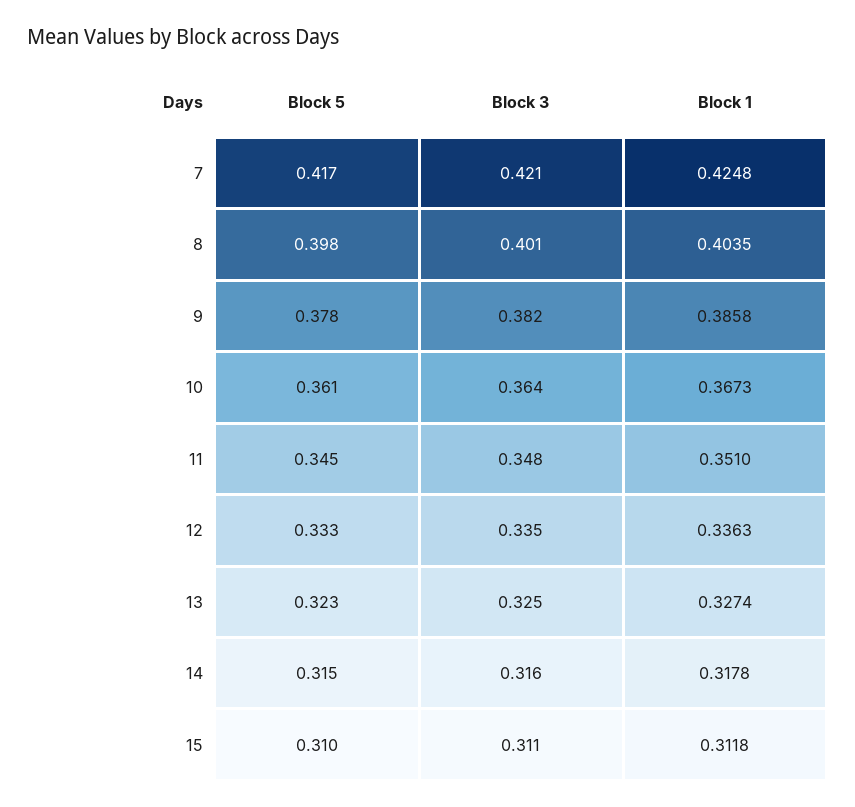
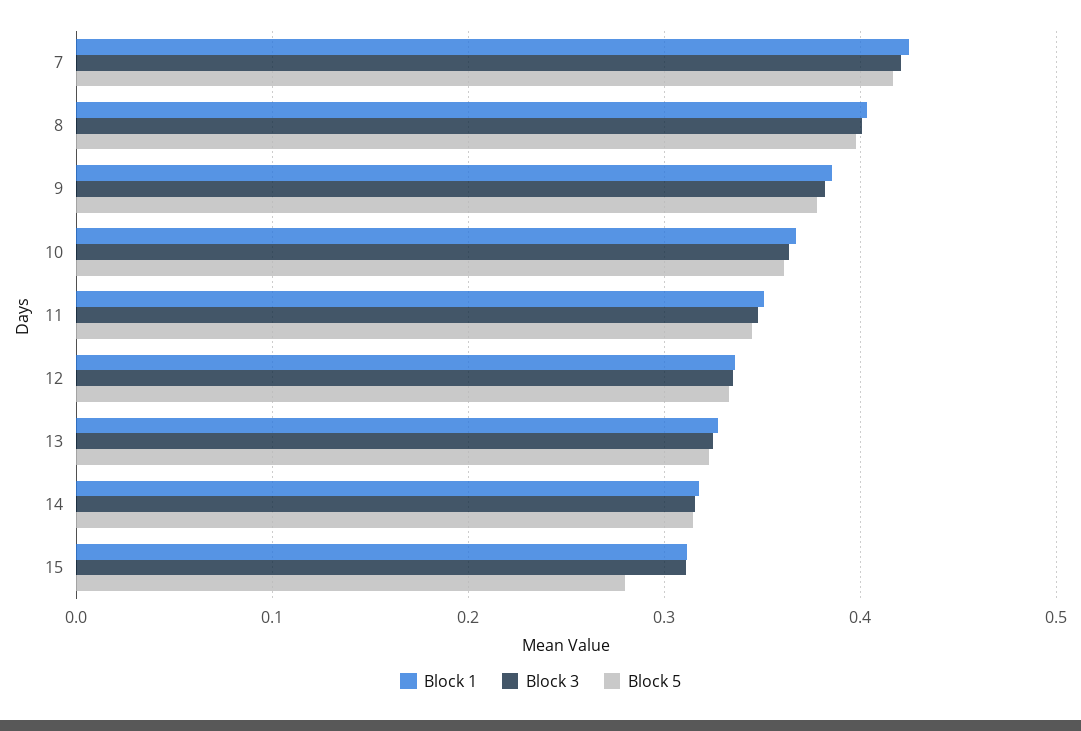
  {
    "Block 5": {
      "7": 0.417,
      "8": 0.398,
      "9": 0.378,
      "10": 0.361,
      "11": 0.345,
      "12": 0.333,
      "13": 0.323,
      "14": 0.315,
-     "15": 0.31
+     "15": 0.28
    },
    "Block 3": {
      "7": 0.421,
      "8": 0.401,
      "9": 0.382,
      "10": 0.364,
      "11": 0.348,
      "12": 0.335,
      "13": 0.325,
      "14": 0.316,
      "15": 0.311
    },
    "Block 1": {
      "7": 0.4248,
      "8": 0.4035,
      "9": 0.3858,
      "10": 0.3673,
      "11": 0.351,
      "12": 0.3363,
      "13": 0.3274,
      "14": 0.3178,
      "15": 0.3118
    }
  }

